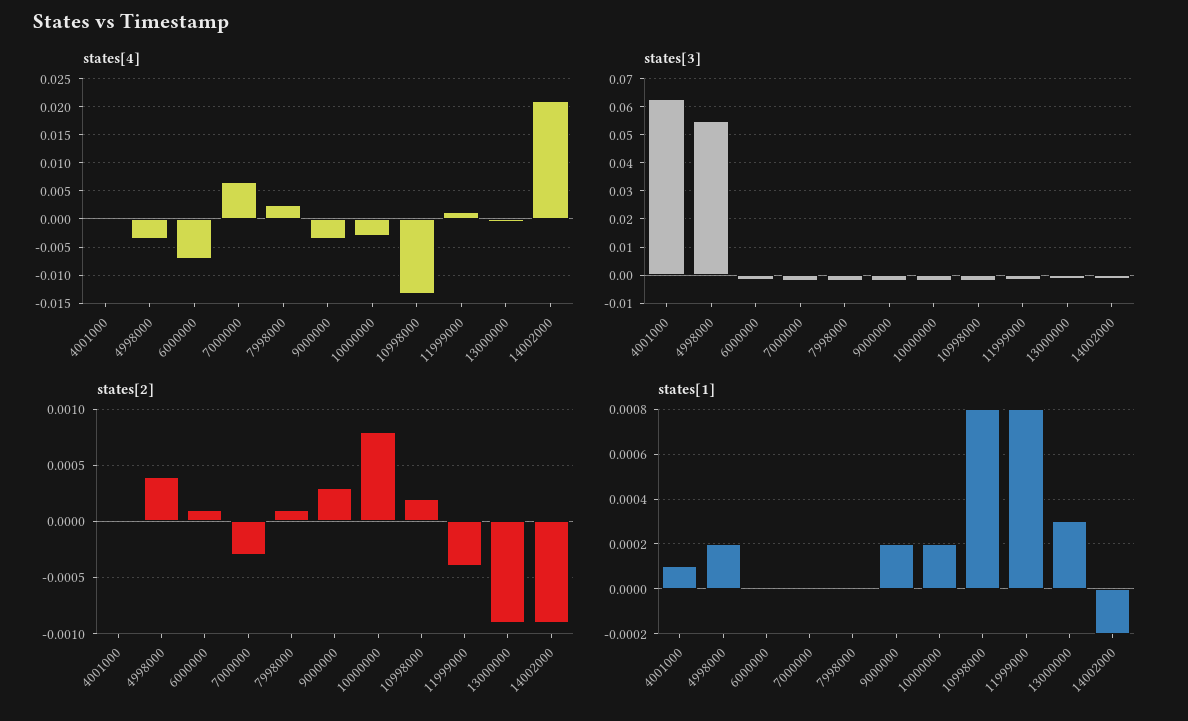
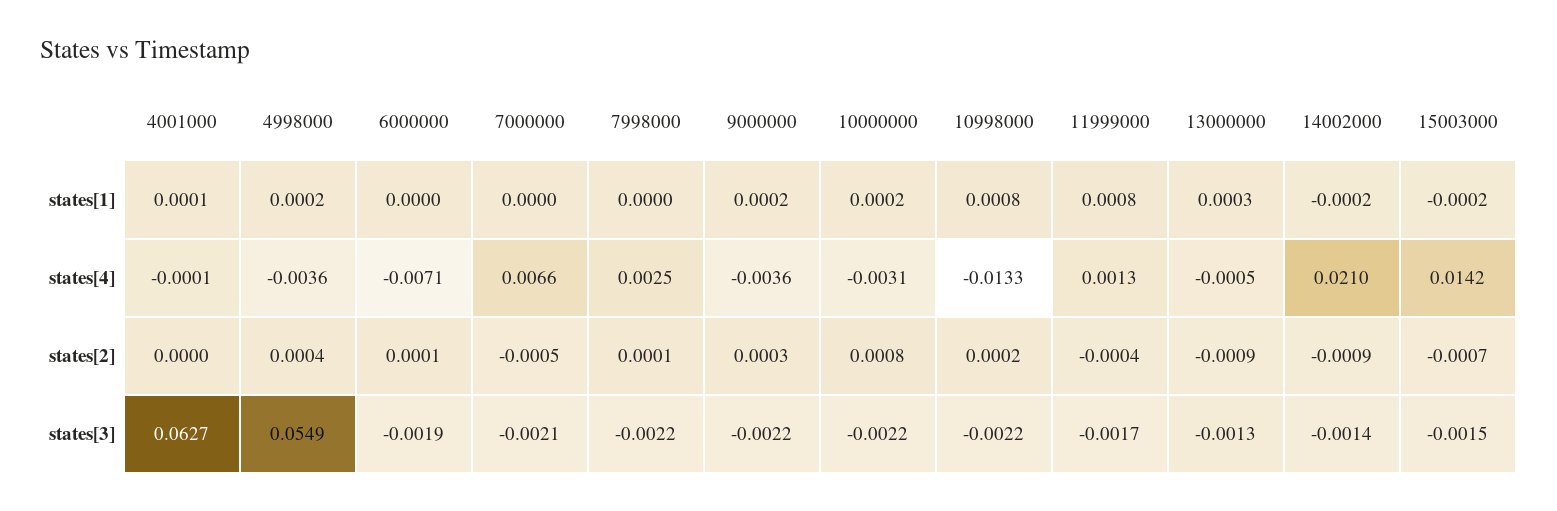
  {
    "states[4]": {
      "4001000": -0.0001,
      "4998000": -0.0036,
      "6000000": -0.0071,
      "7000000": 0.0066,
      "7998000": 0.0025,
      "9000000": -0.0036,
      "10000000": -0.0031,
      "10998000": -0.0133,
      "11999000": 0.0013,
      "13000000": -0.0005,
-     "14002000": 0.021
+     "14002000": 0.021,
+     "15003000": 0.0142
    },
    "states[3]": {
      "4001000": 0.0627,
      "4998000": 0.0549,
      "6000000": -0.0019,
      "7000000": -0.0021,
      "7998000": -0.0022,
      "9000000": -0.0022,
      "10000000": -0.0022,
      "10998000": -0.0022,
      "11999000": -0.0017,
      "13000000": -0.0013,
-     "14002000": -0.0014
+     "14002000": -0.0014,
+     "15003000": -0.0015
    },
    "states[2]": {
      "4001000": 0,
      "4998000": 0.0004,
      "6000000": 0.0001,
-     "7000000": -0.0003,
+     "7000000": -0.0005,
      "7998000": 0.0001,
      "9000000": 0.0003,
      "10000000": 0.0008,
      "10998000": 0.0002,
      "11999000": -0.0004,
      "13000000": -0.0009,
-     "14002000": -0.0009
+     "14002000": -0.0009,
+     "15003000": -0.0007
    },
    "states[1]": {
      "4001000": 0.0001,
      "4998000": 0.0002,
      "6000000": 0,
      "7000000": 0,
      "7998000": 0,
      "9000000": 0.0002,
      "10000000": 0.0002,
      "10998000": 0.0008,
      "11999000": 0.0008,
      "13000000": 0.0003,
-     "14002000": -0.0002
+     "14002000": -0.0002,
+     "15003000": -0.0002
    }
  }

